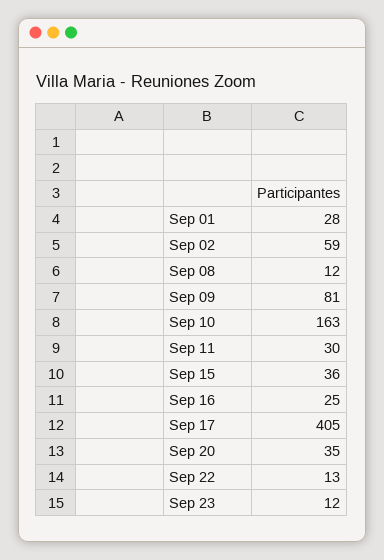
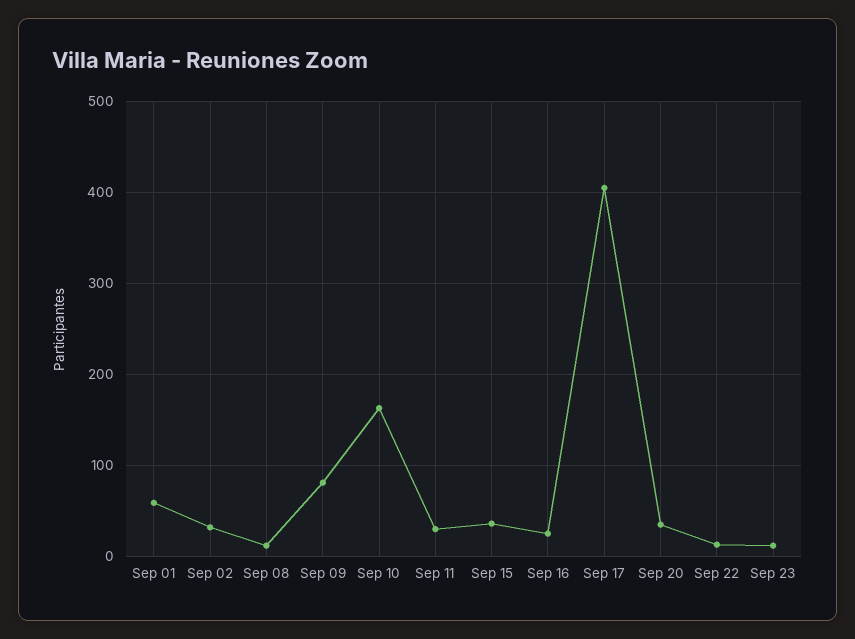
  {
-   "Sep 01": 28,
+   "Sep 01": 60,
-   "Sep 02": 59,
+   "Sep 02": 30,
    "Sep 08": 12,
    "Sep 09": 81,
    "Sep 10": 163,
    "Sep 11": 30,
    "Sep 15": 36,
    "Sep 16": 25,
    "Sep 17": 405,
    "Sep 20": 35,
    "Sep 22": 13,
    "Sep 23": 12
  }

